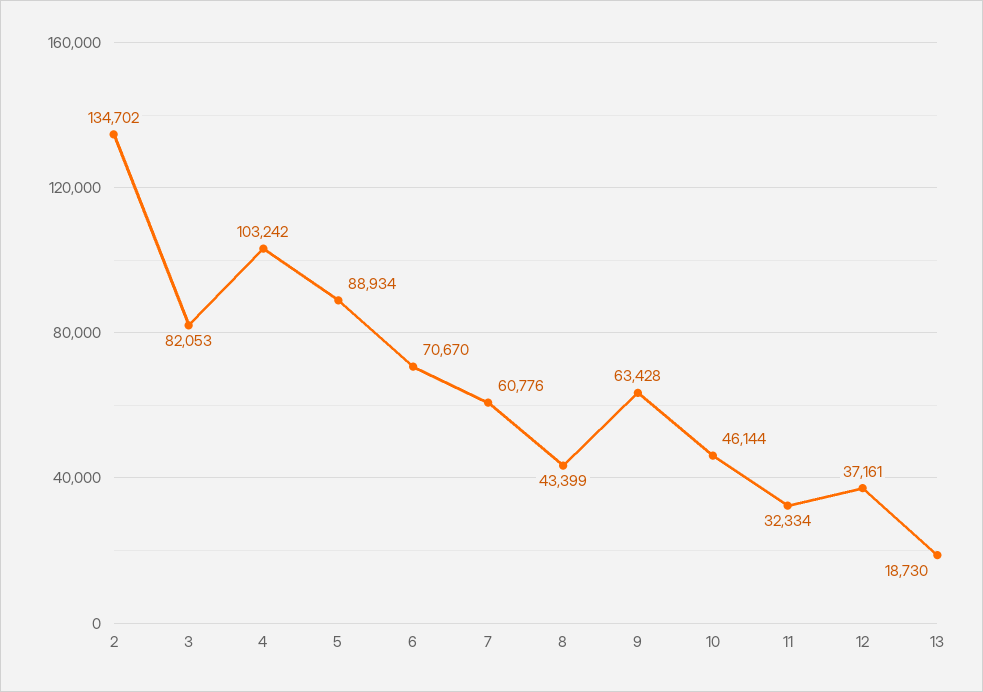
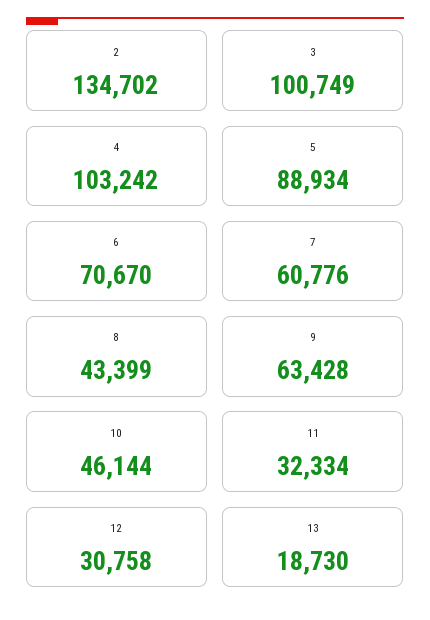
  {
    "2": 134702,
-   "3": 82053,
+   "3": 100749,
    "4": 103242,
    "5": 88934,
    "6": 70670,
    "7": 60776,
    "8": 43399,
    "9": 63428,
    "10": 46144,
    "11": 32334,
-   "12": 37161,
+   "12": 30758,
    "13": 18730
  }

